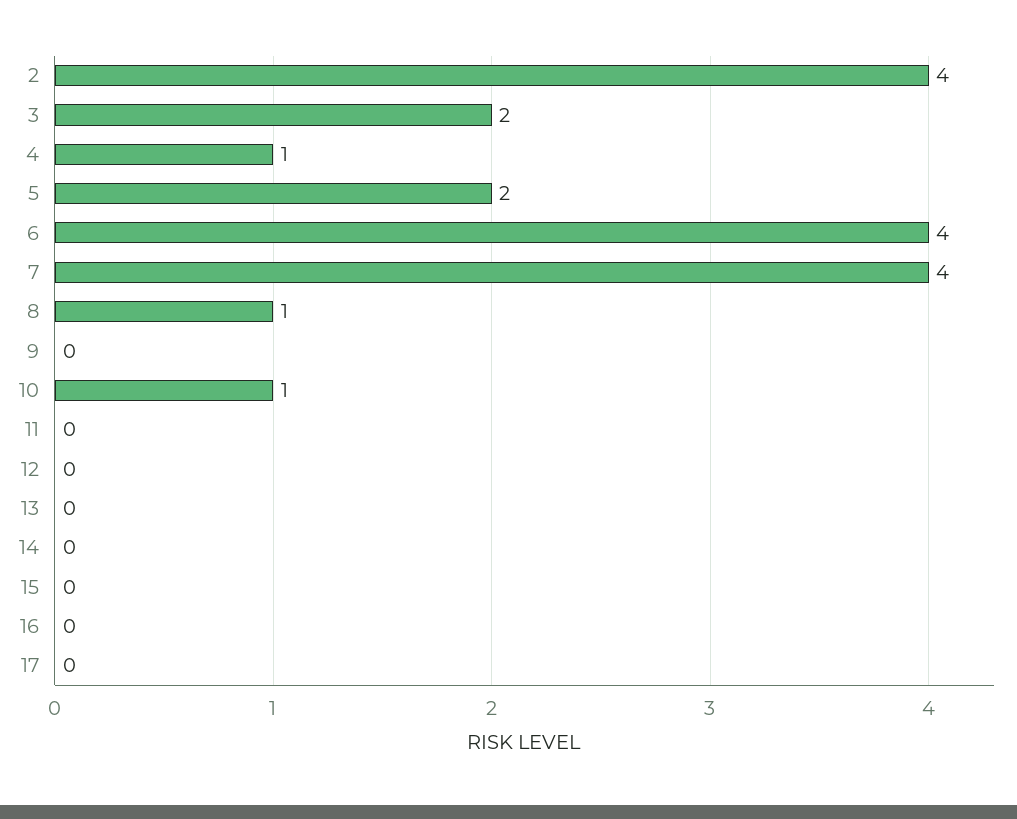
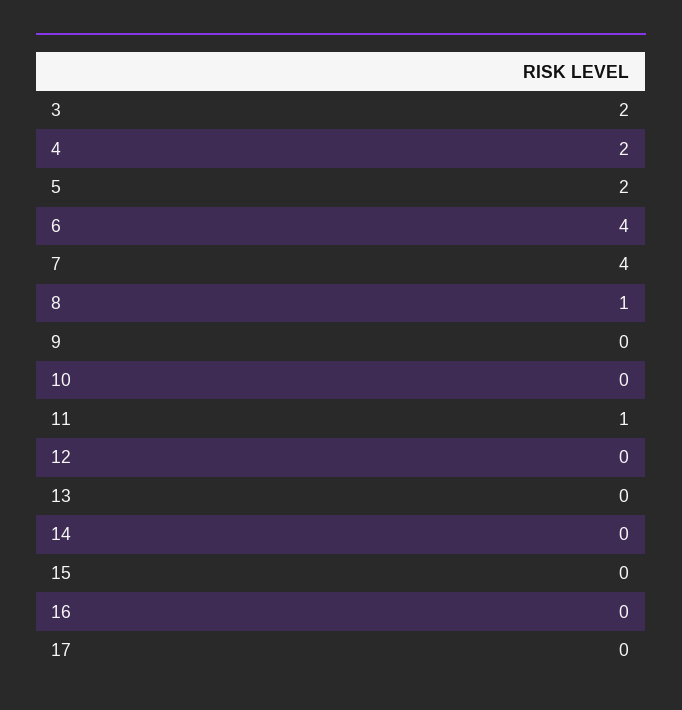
  {
-   "2": 4,
    "3": 2,
-   "4": 1,
+   "4": 2,
    "5": 2,
    "6": 4,
    "7": 4,
    "8": 1,
    "9": 0,
-   "10": 1,
+   "10": 0,
-   "11": 0,
+   "11": 1,
    "12": 0,
    "13": 0,
    "14": 0,
    "15": 0,
    "16": 0,
    "17": 0
  }

